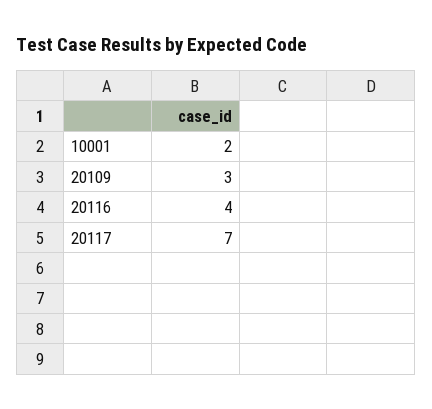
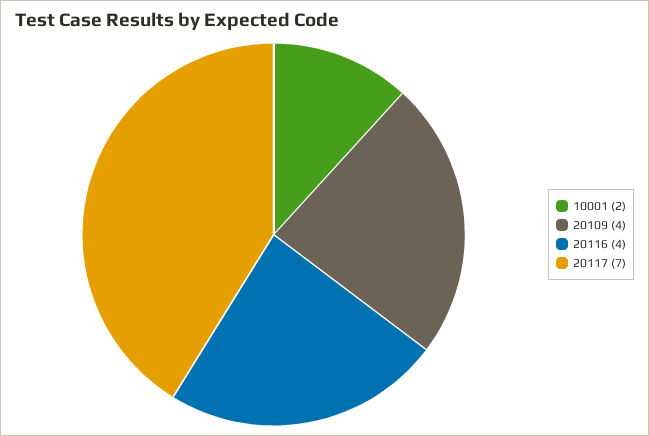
  {
    "10001": 2,
-   "20109": 3,
+   "20109": 4,
    "20116": 4,
    "20117": 7
  }

